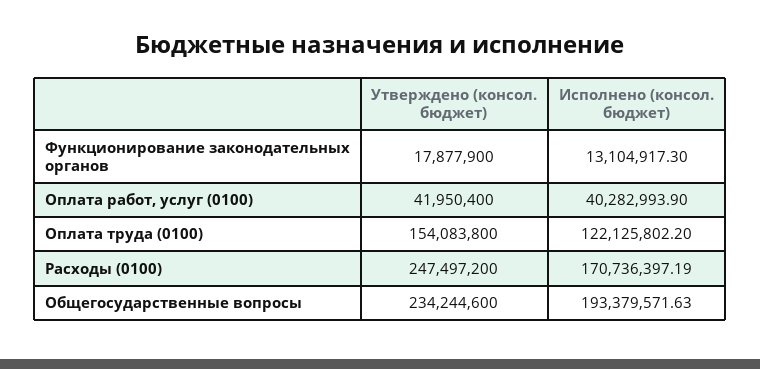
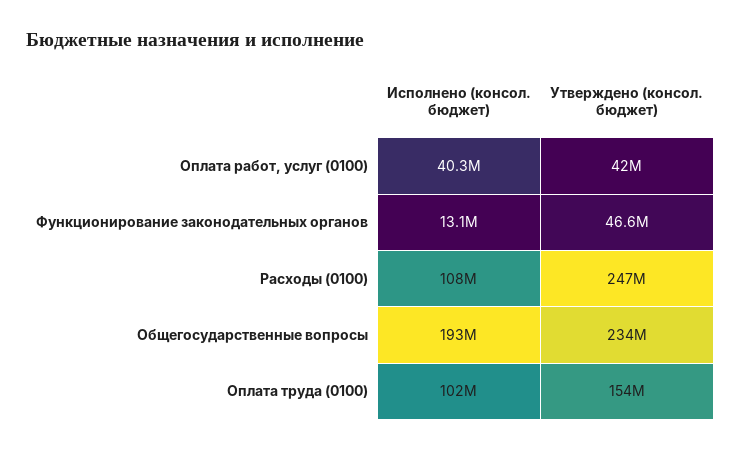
  {
    "Утверждено (консол. бюджет)": {
-     "Функционирование законодательных органов": 17877900,
+     "Функционирование законодательных органов": 46600000,
      "Оплата работ, услуг (0100)": 41950400,
      "Оплата труда (0100)": 154083800,
      "Расходы (0100)": 247497200,
      "Общегосударственные вопросы": 234244600
    },
    "Исполнено (консол. бюджет)": {
      "Функционирование законодательных органов": 13104917.3,
      "Оплата работ, услуг (0100)": 40282993.9,
-     "Оплата труда (0100)": 122125802.2,
+     "Оплата труда (0100)": 102000000,
-     "Расходы (0100)": 170736397.19,
+     "Расходы (0100)": 108000000,
      "Общегосударственные вопросы": 193379571.63
    }
  }

